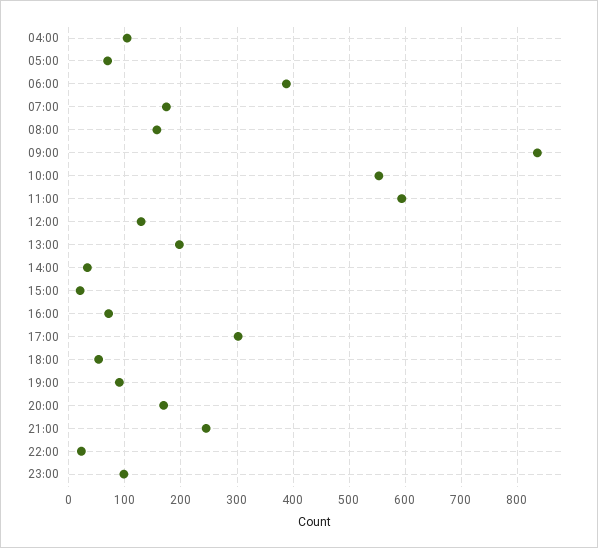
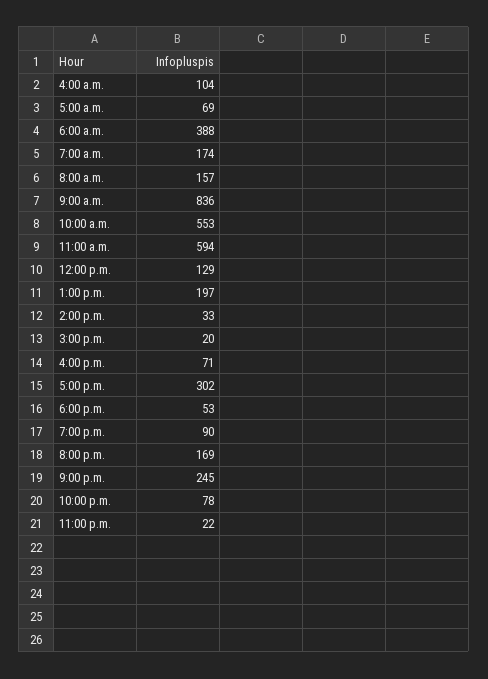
  {
    "04:00": 104,
    "05:00": 69,
    "06:00": 388,
    "07:00": 174,
    "08:00": 157,
    "09:00": 836,
    "10:00": 553,
    "11:00": 594,
    "12:00": 129,
    "13:00": 197,
    "14:00": 33,
    "15:00": 20,
    "16:00": 71,
    "17:00": 302,
    "18:00": 53,
    "19:00": 90,
    "20:00": 169,
    "21:00": 245,
-   "22:00": 20,
+   "22:00": 78,
-   "23:00": 100
+   "23:00": 22
  }

